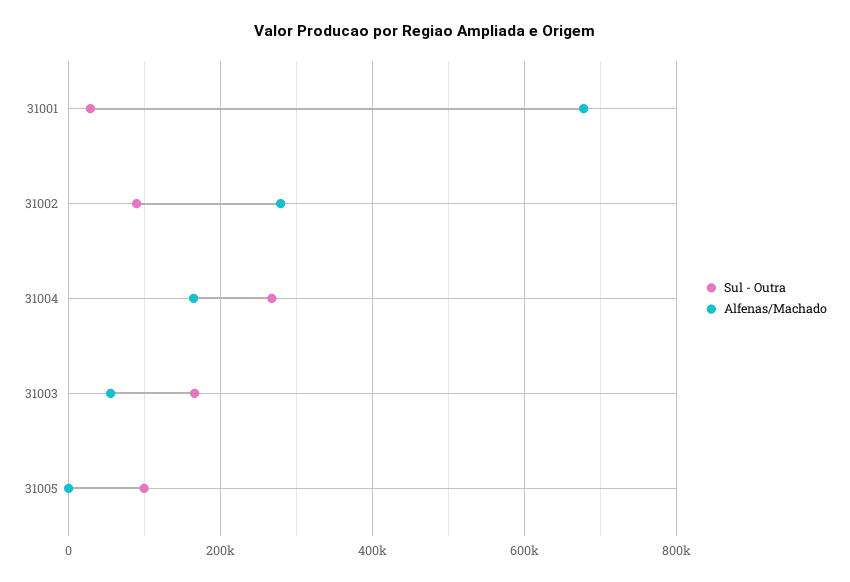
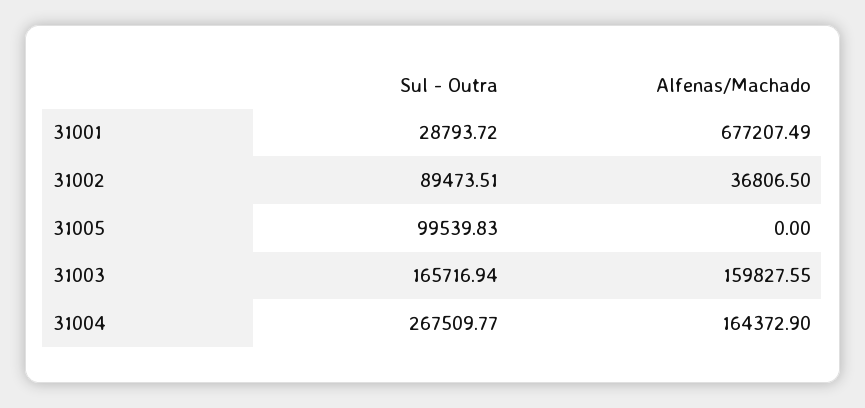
  {
    "Sul - Outra": {
      "31001": 28793.72,
      "31002": 89473.51,
      "31004": 267509.77,
      "31003": 165716.94,
      "31005": 99539.83
    },
    "Alfenas/Machado": {
      "31001": 677207.49,
-     "31002": 280000,
+     "31002": 36806.5,
      "31004": 164372.9,
-     "31003": 60000,
+     "31003": 159827.55,
      "31005": 0
    }
  }

